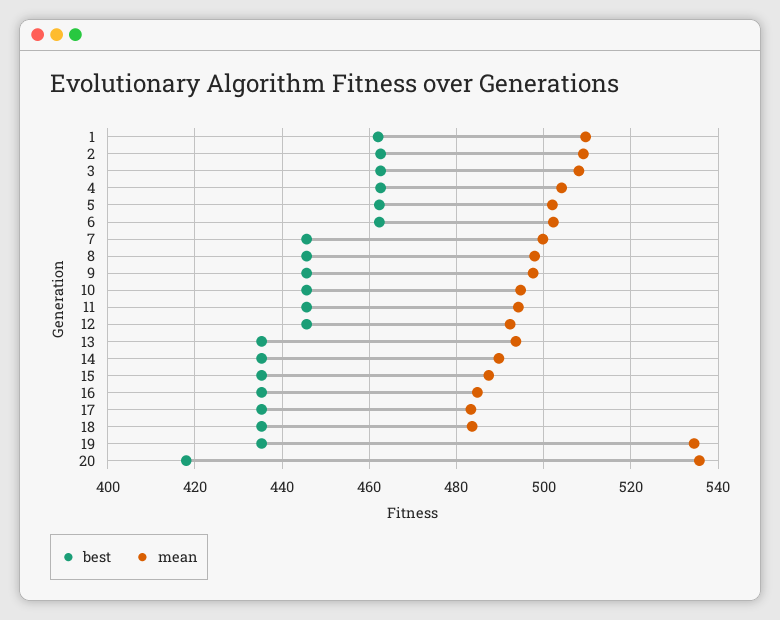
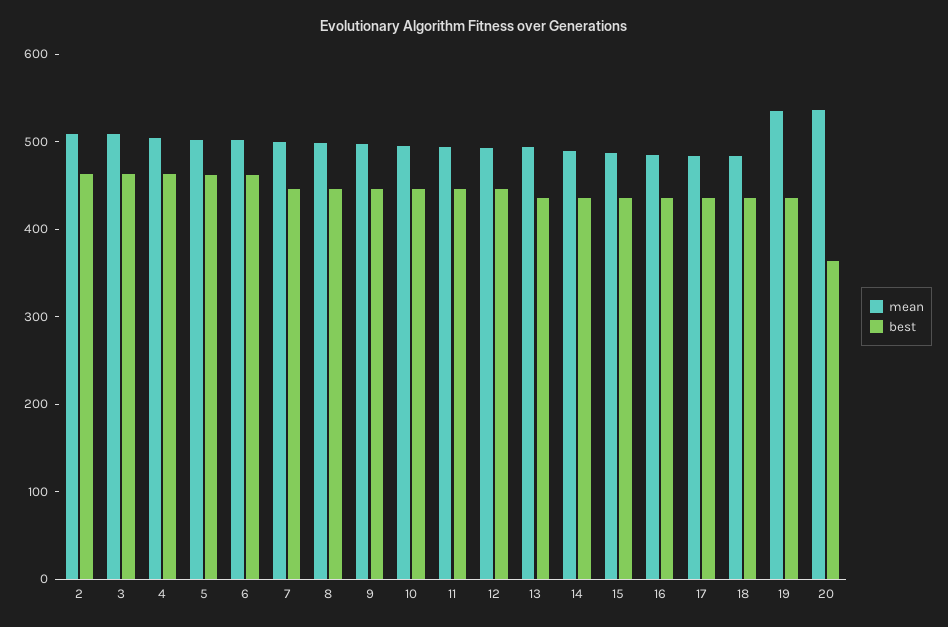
  {
    "best": {
-     "1": 462,
      "2": 462,
      "3": 462,
      "4": 462,
      "5": 462,
      "6": 462,
      "7": 446,
      "8": 446,
      "9": 446,
      "10": 446,
      "11": 446,
      "12": 446,
      "13": 436,
      "14": 436,
      "15": 436,
      "16": 436,
      "17": 436,
      "18": 436,
      "19": 436,
-     "20": 418
+     "20": 360
    },
    "mean": {
-     "1": 510,
      "2": 510,
      "3": 508,
      "4": 504,
      "5": 502,
      "6": 502,
      "7": 500,
      "8": 498,
      "9": 498,
      "10": 494,
      "11": 494,
      "12": 492,
      "13": 494,
      "14": 490,
      "15": 488,
      "16": 484,
      "17": 484,
      "18": 484,
      "19": 534,
      "20": 536
    }
  }

